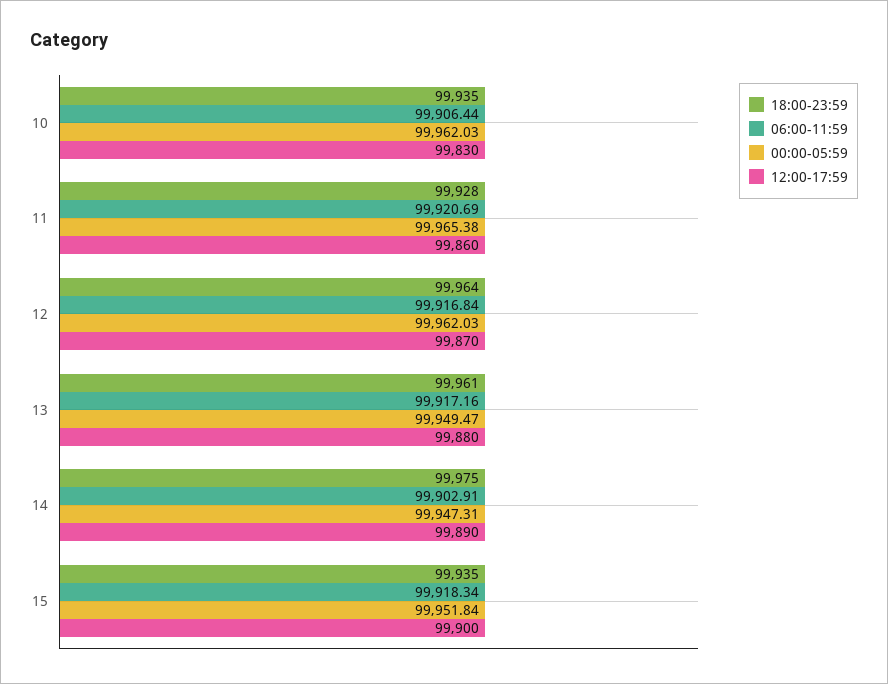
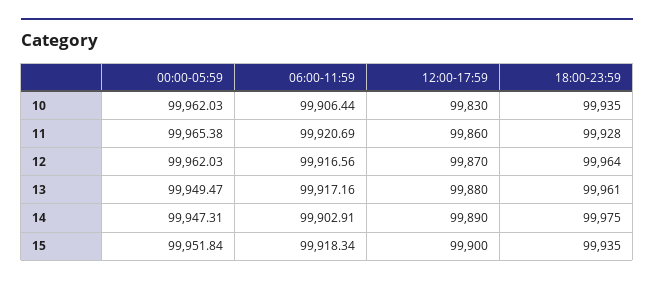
  {
    "18:00-23:59": {
      "10": 99935,
      "11": 99928,
      "12": 99964,
      "13": 99961,
      "14": 99975,
      "15": 99935
    },
    "06:00-11:59": {
      "10": 99906.44,
      "11": 99920.69,
-     "12": 99916.84,
+     "12": 99916.56,
      "13": 99917.16,
      "14": 99902.91,
      "15": 99918.34
    },
    "00:00-05:59": {
      "10": 99962.03,
      "11": 99965.38,
      "12": 99962.03,
      "13": 99949.47,
      "14": 99947.31,
      "15": 99951.84
    },
    "12:00-17:59": {
      "10": 99830,
      "11": 99860,
      "12": 99870,
      "13": 99880,
      "14": 99890,
      "15": 99900
    }
  }

